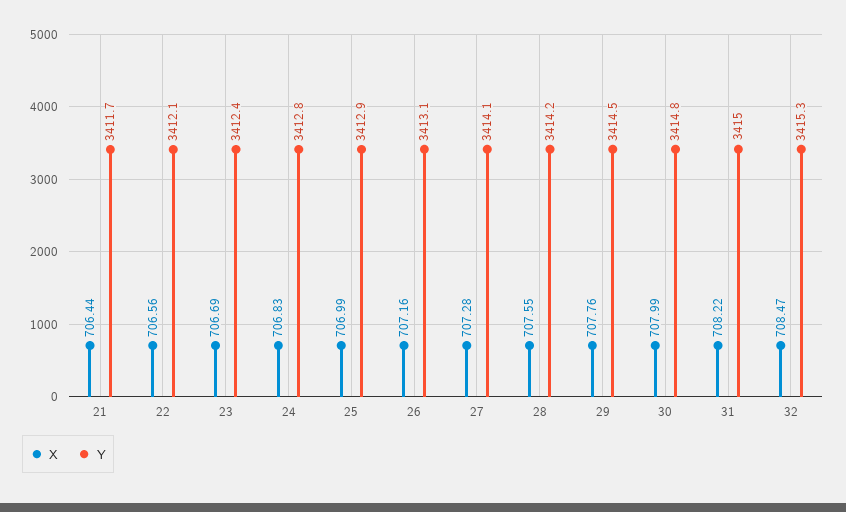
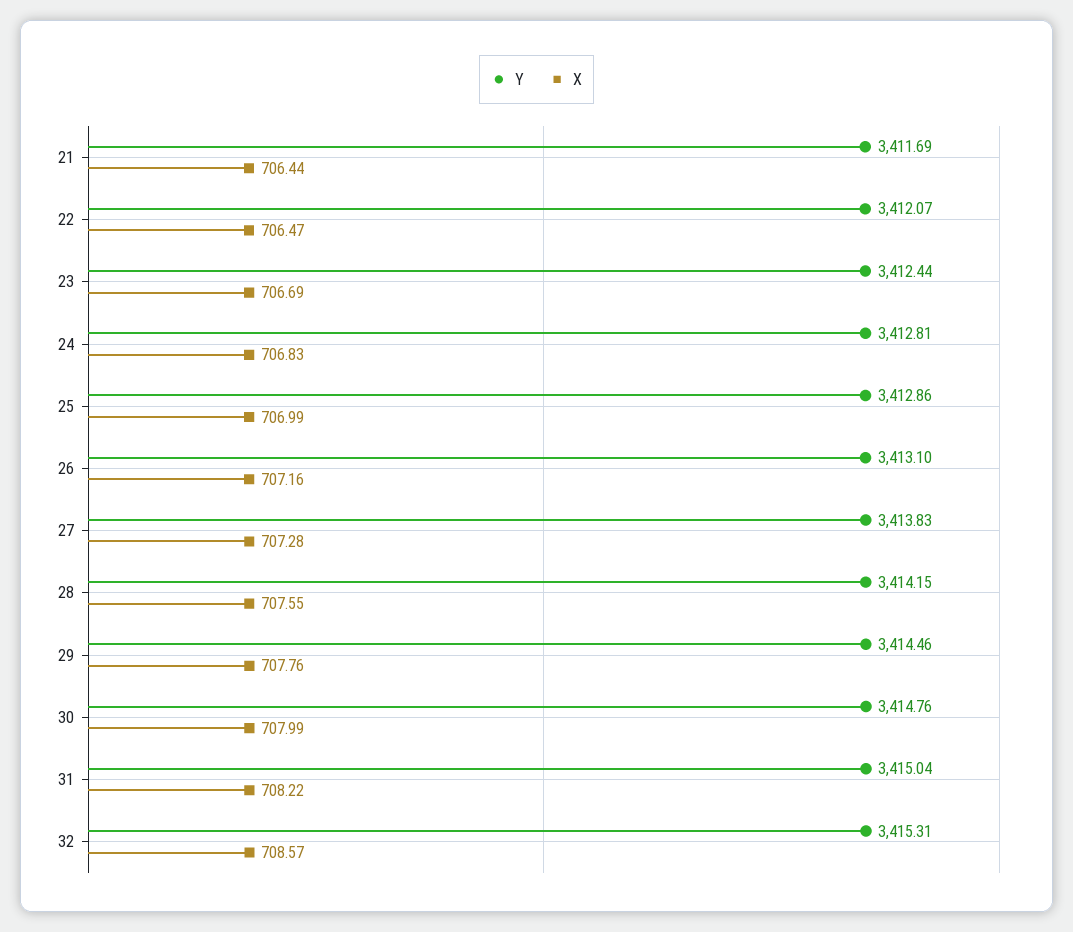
  {
    "X": {
      "21": 706.44,
-     "22": 706.56,
+     "22": 706.47,
      "23": 706.69,
      "24": 706.83,
      "25": 706.99,
      "26": 707.16,
      "27": 707.28,
      "28": 707.55,
      "29": 707.76,
      "30": 707.99,
      "31": 708.22,
-     "32": 708.47
+     "32": 708.57
    },
    "Y": {
      "21": 3411.69,
      "22": 3412.07,
      "23": 3412.44,
      "24": 3412.81,
      "25": 3412.86,
      "26": 3413.1,
-     "27": 3414.1,
+     "27": 3413.83,
      "28": 3414.15,
      "29": 3414.46,
      "30": 3414.76,
      "31": 3415.04,
      "32": 3415.31
    }
  }

